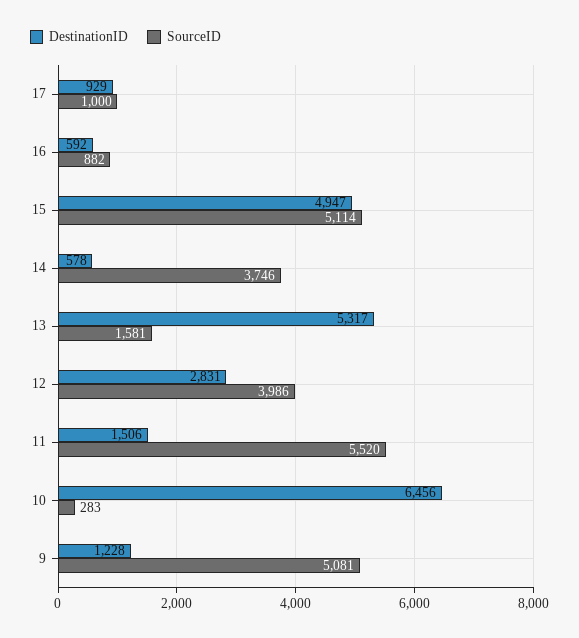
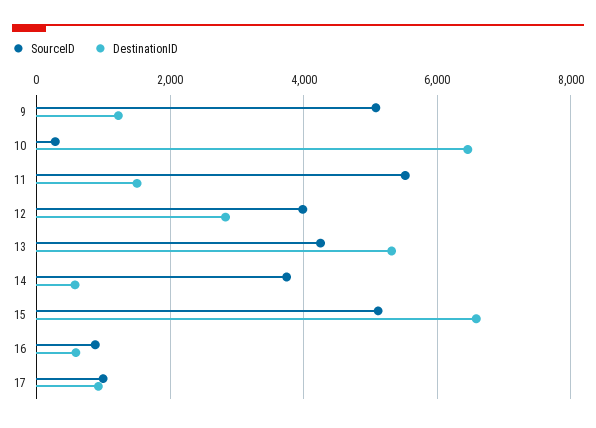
  {
    "DestinationID": {
      "17": 929,
      "16": 592,
-     "15": 4947,
+     "15": 6600,
      "14": 578,
      "13": 5317,
      "12": 2831,
      "11": 1506,
      "10": 6456,
      "9": 1228
    },
    "SourceID": {
      "17": 1000,
      "16": 882,
      "15": 5114,
      "14": 3746,
-     "13": 1581,
+     "13": 4200,
      "12": 3986,
      "11": 5520,
      "10": 283,
      "9": 5081
    }
  }

